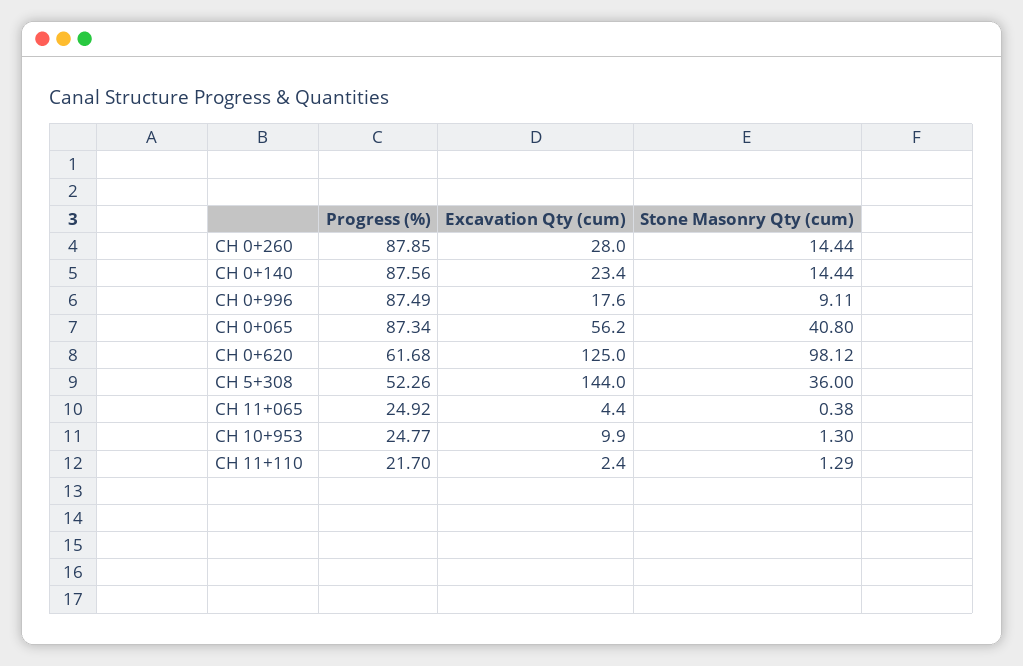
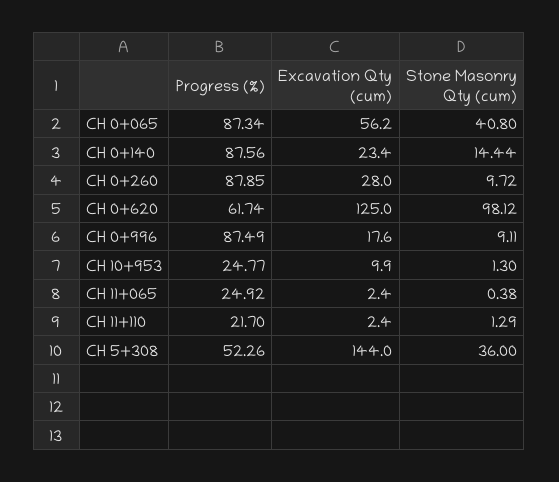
  {
    "Progress (%)": {
      "CH 0+260": 87.85,
      "CH 0+140": 87.56,
      "CH 0+996": 87.49,
      "CH 0+065": 87.34,
-     "CH 0+620": 61.68,
+     "CH 0+620": 61.74,
      "CH 5+308": 52.26,
      "CH 11+065": 24.92,
      "CH 10+953": 24.77,
      "CH 11+110": 21.7
    },
    "Excavation Qty (cum)": {
      "CH 0+260": 28,
      "CH 0+140": 23.4,
      "CH 0+996": 17.6,
      "CH 0+065": 56.2,
      "CH 0+620": 125,
      "CH 5+308": 144,
-     "CH 11+065": 4.4,
+     "CH 11+065": 2.4,
      "CH 10+953": 9.9,
      "CH 11+110": 2.4
    },
    "Stone Masonry Qty (cum)": {
-     "CH 0+260": 14.44,
+     "CH 0+260": 9.72,
      "CH 0+140": 14.44,
      "CH 0+996": 9.11,
      "CH 0+065": 40.8,
      "CH 0+620": 98.12,
      "CH 5+308": 36,
      "CH 11+065": 0.38,
      "CH 10+953": 1.3,
      "CH 11+110": 1.29
    }
  }

